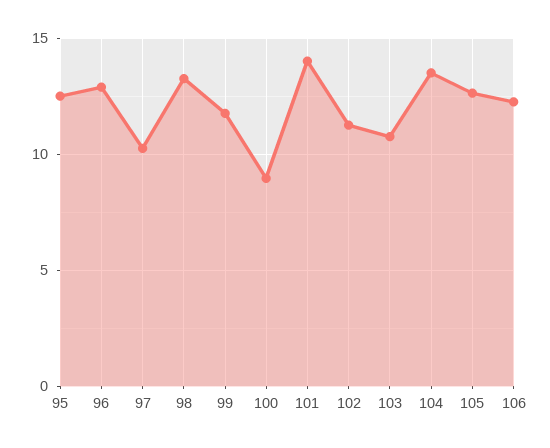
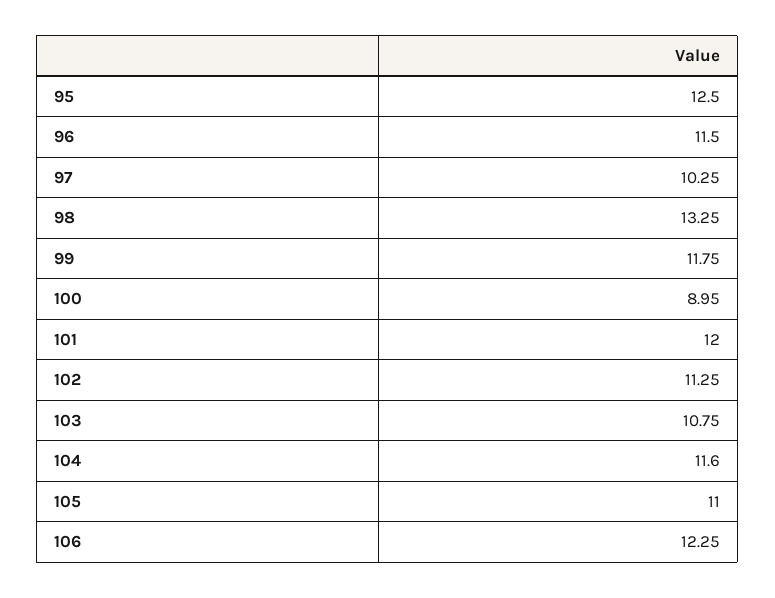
  {
    "95": 12.5,
-   "96": 13,
+   "96": 11.5,
    "97": 10.25,
    "98": 13.25,
    "99": 11.75,
    "100": 8.95,
-   "101": 14,
+   "101": 12,
    "102": 11.25,
    "103": 10.75,
-   "104": 13.5,
+   "104": 11.6,
-   "105": 12.5,
+   "105": 11,
    "106": 12.25
  }

